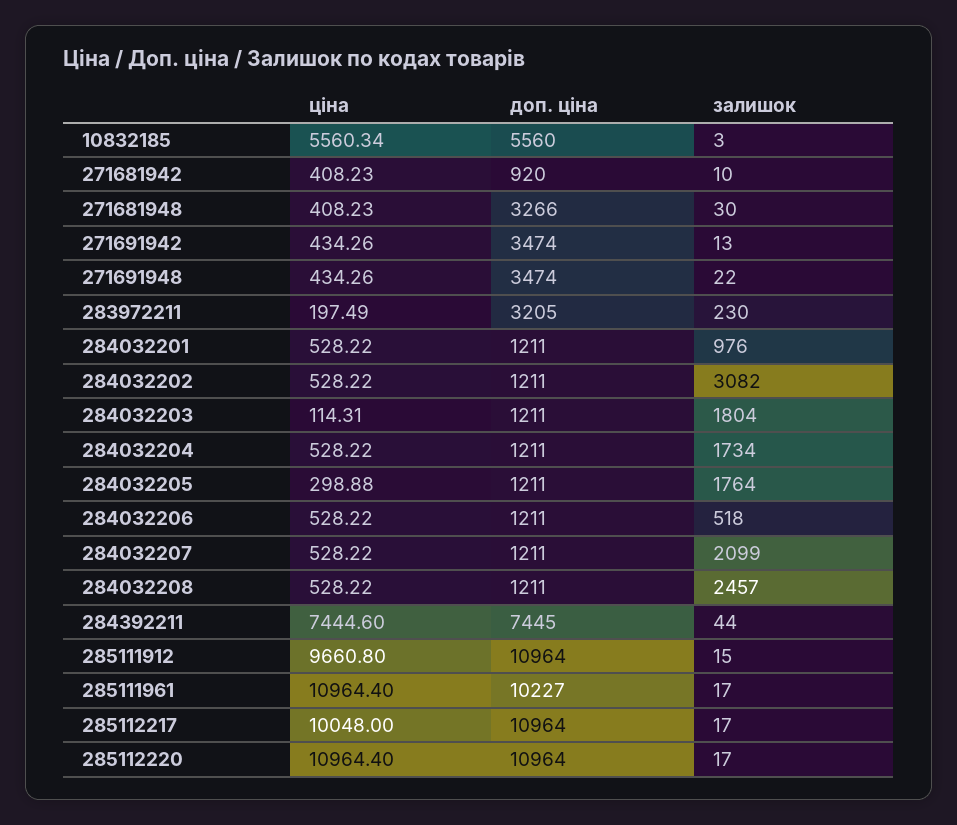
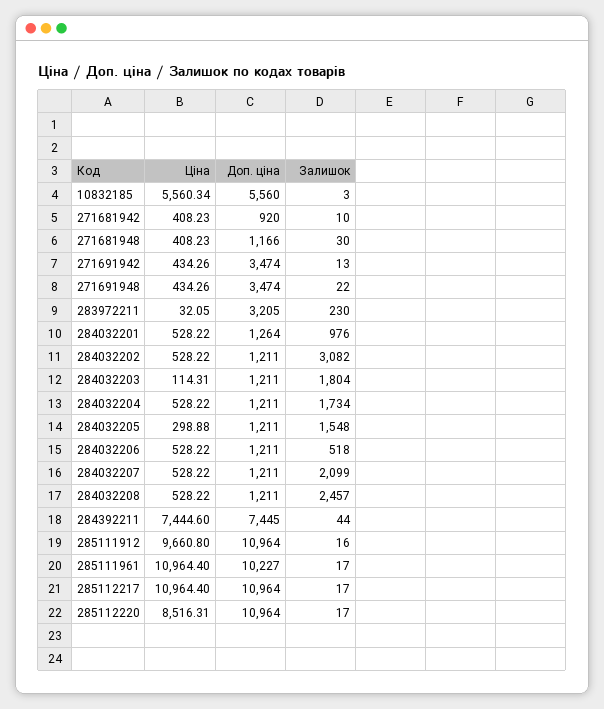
  {
    "ціна": {
      "10832185": 5560.34,
      "271681942": 408.23,
      "271681948": 408.23,
      "271691942": 434.26,
      "271691948": 434.26,
-     "283972211": 197.49,
+     "283972211": 32.05,
      "284032201": 528.22,
      "284032202": 528.22,
      "284032203": 114.31,
      "284032204": 528.22,
      "284032205": 298.88,
      "284032206": 528.22,
      "284032207": 528.22,
      "284032208": 528.22,
      "284392211": 7444.6,
      "285111912": 9660.8,
      "285111961": 10964.4,
-     "285112217": 10048,
+     "285112217": 10964.4,
-     "285112220": 10964.4
+     "285112220": 8516.31
    },
    "доп. ціна": {
      "10832185": 5560,
      "271681942": 920,
-     "271681948": 3266,
+     "271681948": 1166,
      "271691942": 3474,
      "271691948": 3474,
      "283972211": 3205,
-     "284032201": 1211,
+     "284032201": 1264,
      "284032202": 1211,
      "284032203": 1211,
      "284032204": 1211,
      "284032205": 1211,
      "284032206": 1211,
      "284032207": 1211,
      "284032208": 1211,
      "284392211": 7445,
      "285111912": 10964,
      "285111961": 10227,
      "285112217": 10964,
      "285112220": 10964
    },
    "залишок": {
      "10832185": 3,
      "271681942": 10,
      "271681948": 30,
      "271691942": 13,
      "271691948": 22,
      "283972211": 230,
      "284032201": 976,
      "284032202": 3082,
      "284032203": 1804,
      "284032204": 1734,
-     "284032205": 1764,
+     "284032205": 1548,
      "284032206": 518,
      "284032207": 2099,
      "284032208": 2457,
      "284392211": 44,
-     "285111912": 15,
+     "285111912": 16,
      "285111961": 17,
      "285112217": 17,
      "285112220": 17
    }
  }

